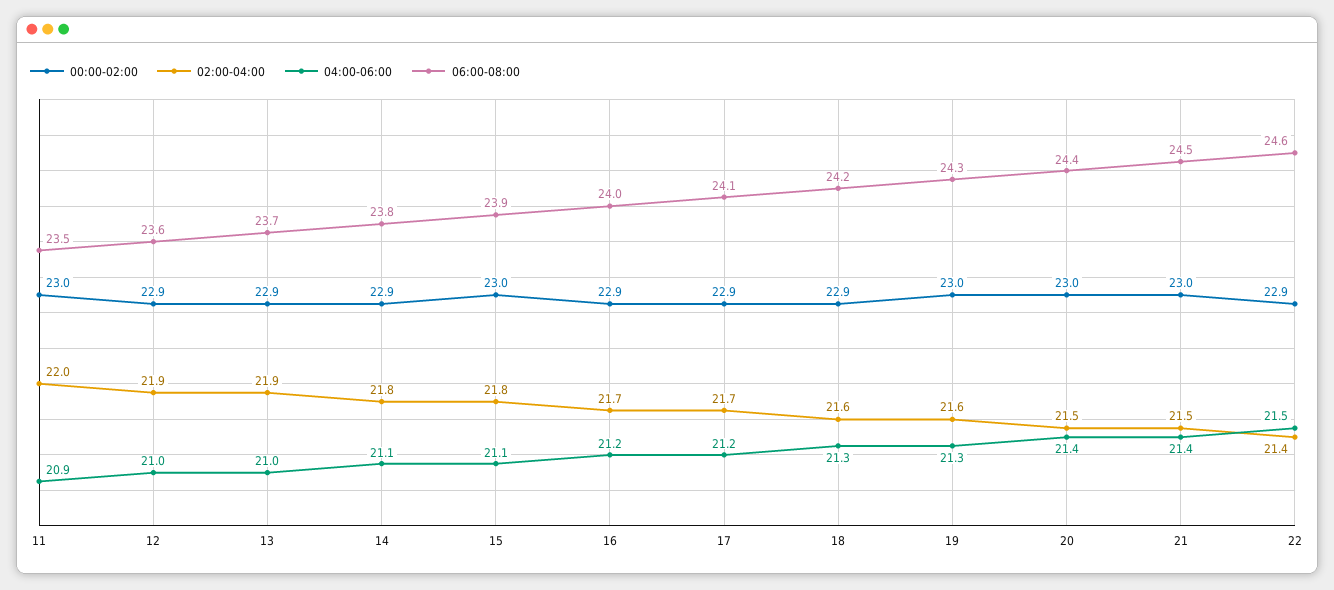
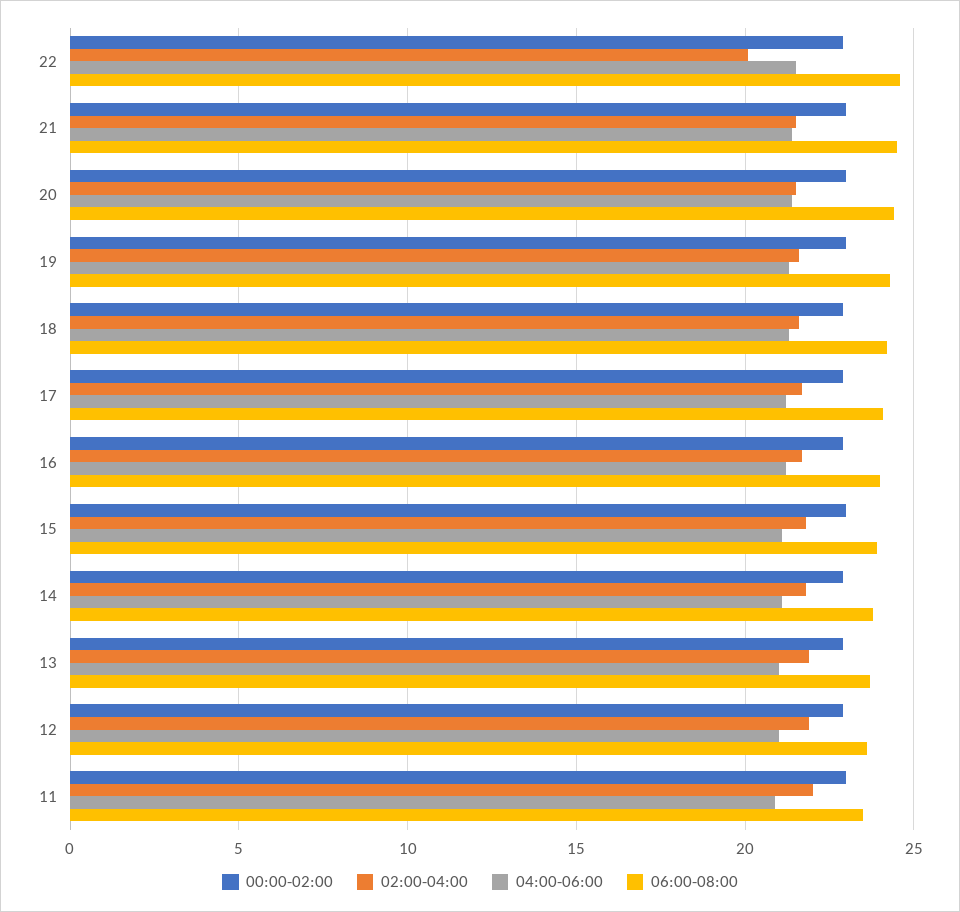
  {
    "00:00-02:00": {
      "11": 23,
      "12": 22.9,
      "13": 22.9,
      "14": 22.9,
      "15": 23,
      "16": 22.9,
      "17": 22.9,
      "18": 22.9,
      "19": 23,
      "20": 23,
      "21": 23,
      "22": 22.9
    },
    "02:00-04:00": {
      "11": 22,
      "12": 21.9,
      "13": 21.9,
      "14": 21.8,
      "15": 21.8,
      "16": 21.7,
      "17": 21.7,
      "18": 21.6,
      "19": 21.6,
      "20": 21.5,
      "21": 21.5,
-     "22": 21.4
+     "22": 20
    },
    "04:00-06:00": {
      "11": 20.9,
      "12": 21,
      "13": 21,
      "14": 21.1,
      "15": 21.1,
      "16": 21.2,
      "17": 21.2,
      "18": 21.3,
      "19": 21.3,
      "20": 21.4,
      "21": 21.4,
      "22": 21.5
    },
    "06:00-08:00": {
      "11": 23.5,
      "12": 23.6,
      "13": 23.7,
      "14": 23.8,
      "15": 23.9,
      "16": 24,
      "17": 24.1,
      "18": 24.2,
      "19": 24.3,
      "20": 24.4,
      "21": 24.5,
      "22": 24.6
    }
  }

